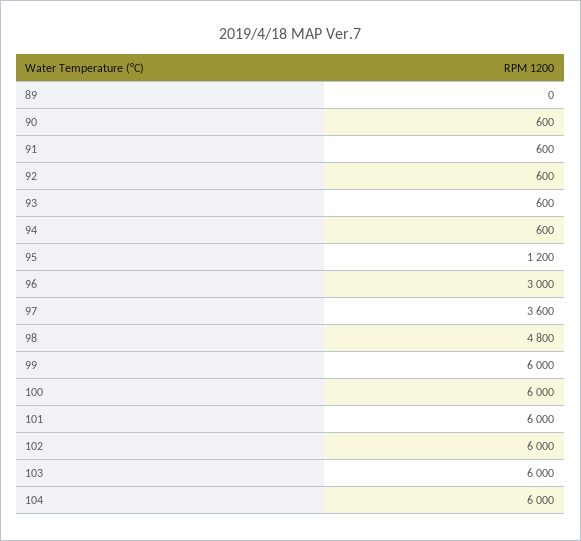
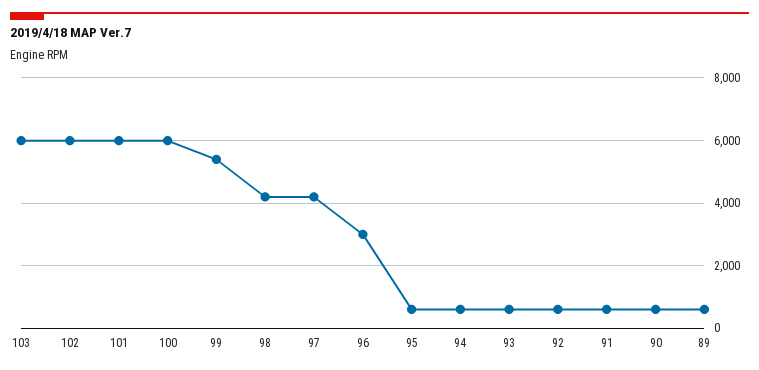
  {
-   "89": 0,
+   "89": 600,
    "90": 600,
    "91": 600,
    "92": 600,
    "93": 600,
    "94": 600,
-   "95": 1200,
+   "95": 600,
    "96": 3000,
-   "97": 3600,
+   "97": 4200,
-   "98": 4800,
+   "98": 4200,
-   "99": 6000,
+   "99": 5400,
    "100": 6000,
    "101": 6000,
    "102": 6000,
-   "103": 6000,
+   "103": 6000
-   "104": 6000
  }

